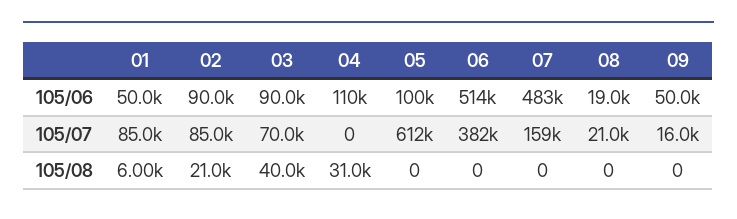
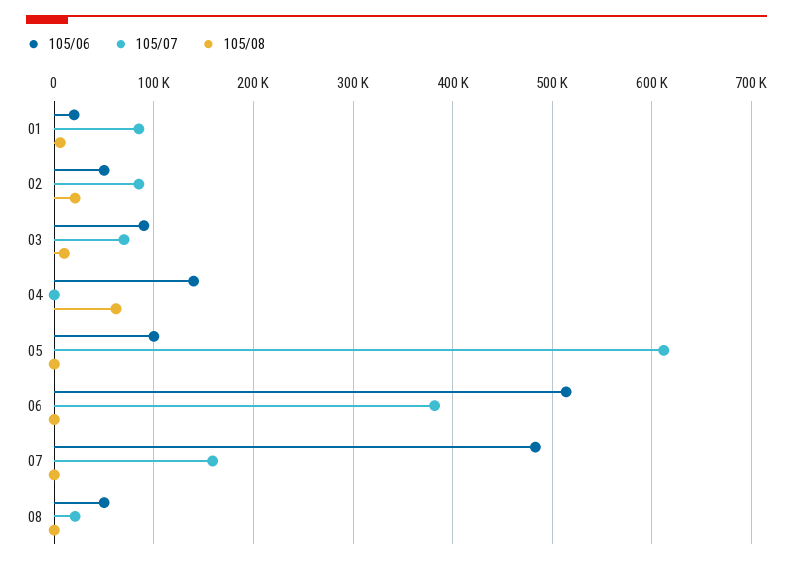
  {
    "105/06": {
-     "01": 50000,
+     "01": 20000,
-     "02": 90000,
+     "02": 50000,
      "03": 90000,
-     "04": 110000,
+     "04": 140000,
      "05": 100000,
      "06": 514000,
      "07": 483000,
-     "08": 19000,
+     "08": 50000
-     "09": 50000
    },
    "105/07": {
      "01": 85000,
      "02": 85000,
      "03": 70000,
      "04": 0,
      "05": 612000,
      "06": 382000,
      "07": 159000,
-     "08": 21000,
+     "08": 21000
-     "09": 16000
    },
    "105/08": {
      "01": 6000,
      "02": 21000,
-     "03": 40000,
+     "03": 10000,
-     "04": 31000,
+     "04": 60000,
      "05": 0,
      "06": 0,
      "07": 0,
-     "08": 0,
+     "08": 0
-     "09": 0
    }
  }

